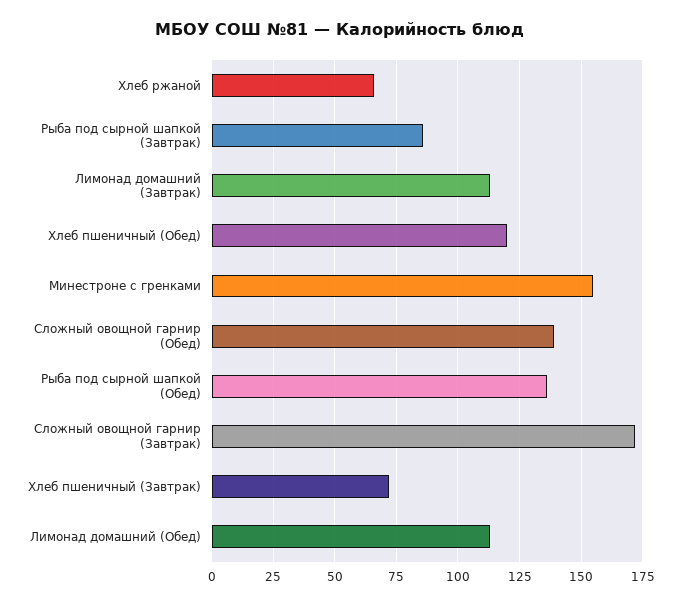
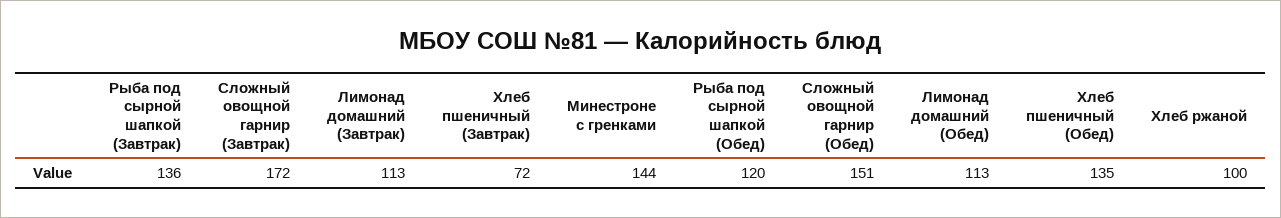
  {
-   "Хлеб ржаной": 65,
+   "Хлеб ржаной": 100,
-   "Рыба под сырной шапкой (Завтрак)": 85,
+   "Рыба под сырной шапкой (Завтрак)": 136,
    "Лимонад домашний (Завтрак)": 113,
-   "Хлеб пшеничный (Обед)": 120,
+   "Хлеб пшеничный (Обед)": 135,
-   "Минестроне с гренками": 155,
+   "Минестроне с гренками": 144,
-   "Сложный овощной гарнир (Обед)": 140,
+   "Сложный овощной гарнир (Обед)": 151,
-   "Рыба под сырной шапкой (Обед)": 135,
+   "Рыба под сырной шапкой (Обед)": 120,
    "Сложный овощной гарнир (Завтрак)": 172,
    "Хлеб пшеничный (Завтрак)": 72,
    "Лимонад домашний (Обед)": 113
  }

